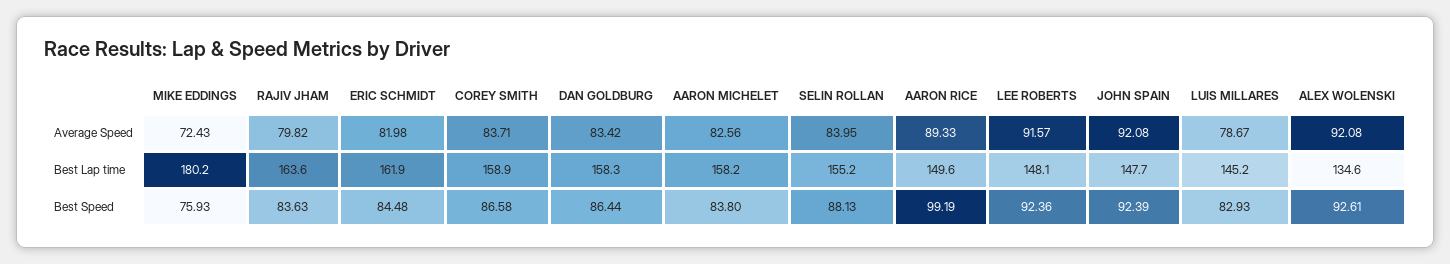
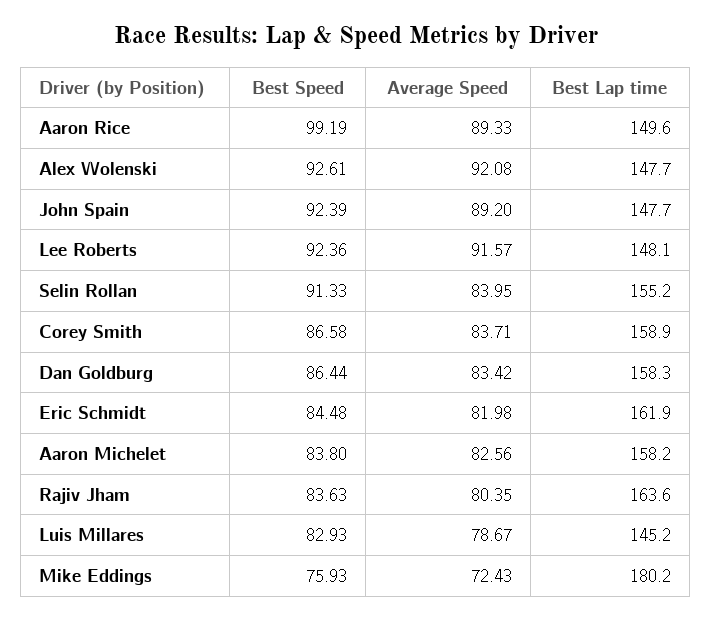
  {
    "MIKE EDDINGS": {
      "Average Speed": 72.43,
      "Best Lap time": 180.2,
      "Best Speed": 75.93
    },
    "RAJIV JHAM": {
-     "Average Speed": 79.82,
+     "Average Speed": 80.35,
      "Best Lap time": 163.6,
      "Best Speed": 83.63
    },
    "ERIC SCHMIDT": {
      "Average Speed": 81.98,
      "Best Lap time": 161.9,
      "Best Speed": 84.48
    },
    "COREY SMITH": {
      "Average Speed": 83.71,
      "Best Lap time": 158.9,
      "Best Speed": 86.58
    },
    "DAN GOLDBURG": {
      "Average Speed": 83.42,
      "Best Lap time": 158.3,
      "Best Speed": 86.44
    },
    "AARON MICHELET": {
      "Average Speed": 82.56,
      "Best Lap time": 158.2,
      "Best Speed": 83.8
    },
    "SELIN ROLLAN": {
      "Average Speed": 83.95,
      "Best Lap time": 155.2,
-     "Best Speed": 88.13
+     "Best Speed": 91.33
    },
    "AARON RICE": {
      "Average Speed": 89.33,
      "Best Lap time": 149.6,
      "Best Speed": 99.19
    },
    "LEE ROBERTS": {
      "Average Speed": 91.57,
      "Best Lap time": 148.1,
      "Best Speed": 92.36
    },
    "JOHN SPAIN": {
-     "Average Speed": 92.08,
+     "Average Speed": 89.2,
      "Best Lap time": 147.7,
      "Best Speed": 92.39
    },
    "LUIS MILLARES": {
      "Average Speed": 78.67,
      "Best Lap time": 145.2,
      "Best Speed": 82.93
    },
    "ALEX WOLENSKI": {
      "Average Speed": 92.08,
-     "Best Lap time": 134.6,
+     "Best Lap time": 147.7,
      "Best Speed": 92.61
    }
  }

